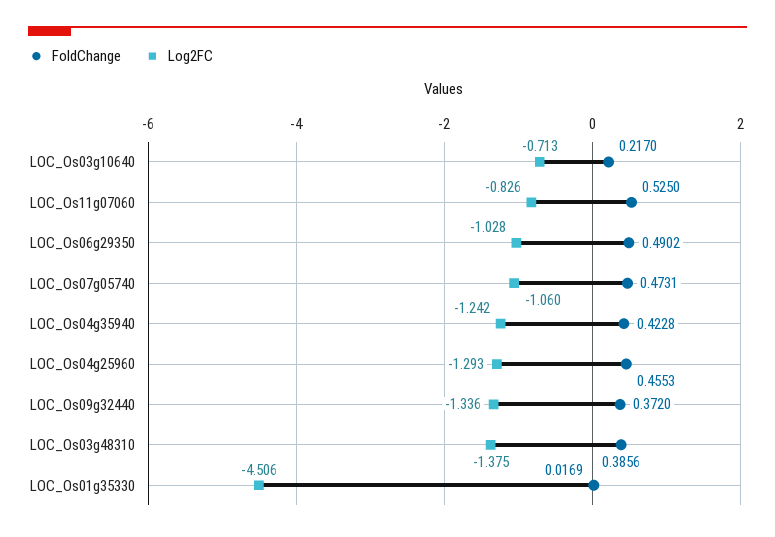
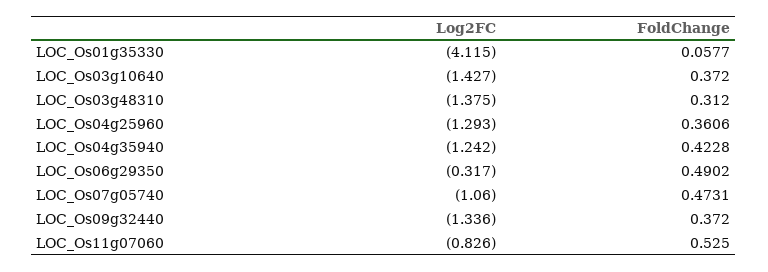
  {
    "FoldChange": {
-     "LOC_Os03g10640": 0.217,
+     "LOC_Os03g10640": 0.372,
      "LOC_Os11g07060": 0.525,
      "LOC_Os06g29350": 0.4902,
      "LOC_Os07g05740": 0.4731,
      "LOC_Os04g35940": 0.4228,
-     "LOC_Os04g25960": 0.4553,
+     "LOC_Os04g25960": 0.3606,
      "LOC_Os09g32440": 0.372,
-     "LOC_Os03g48310": 0.3856,
+     "LOC_Os03g48310": 0.312,
-     "LOC_Os01g35330": 0.0169
+     "LOC_Os01g35330": 0.0577
    },
    "Log2FC": {
-     "LOC_Os03g10640": -0.713,
+     "LOC_Os03g10640": -1.427,
      "LOC_Os11g07060": -0.826,
-     "LOC_Os06g29350": -1.028,
+     "LOC_Os06g29350": -0.317,
      "LOC_Os07g05740": -1.06,
      "LOC_Os04g35940": -1.242,
      "LOC_Os04g25960": -1.293,
      "LOC_Os09g32440": -1.336,
      "LOC_Os03g48310": -1.375,
-     "LOC_Os01g35330": -4.506
+     "LOC_Os01g35330": -4.115
    }
  }

